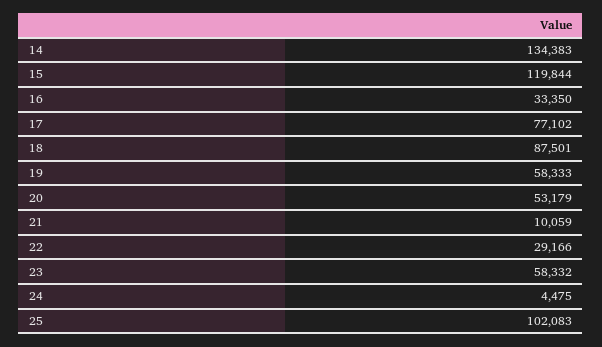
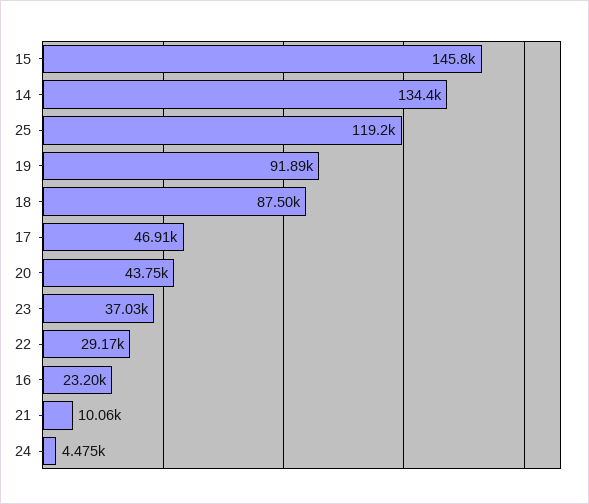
  {
    "14": 134383,
-   "15": 119844,
+   "15": 145800,
-   "16": 33350,
+   "16": 23200,
-   "17": 77102,
+   "17": 46910,
    "18": 87501,
-   "19": 58333,
+   "19": 91890,
-   "20": 53179,
+   "20": 43750,
    "21": 10059,
    "22": 29166,
-   "23": 58332,
+   "23": 37030,
    "24": 4475,
-   "25": 102083
+   "25": 119200
  }

